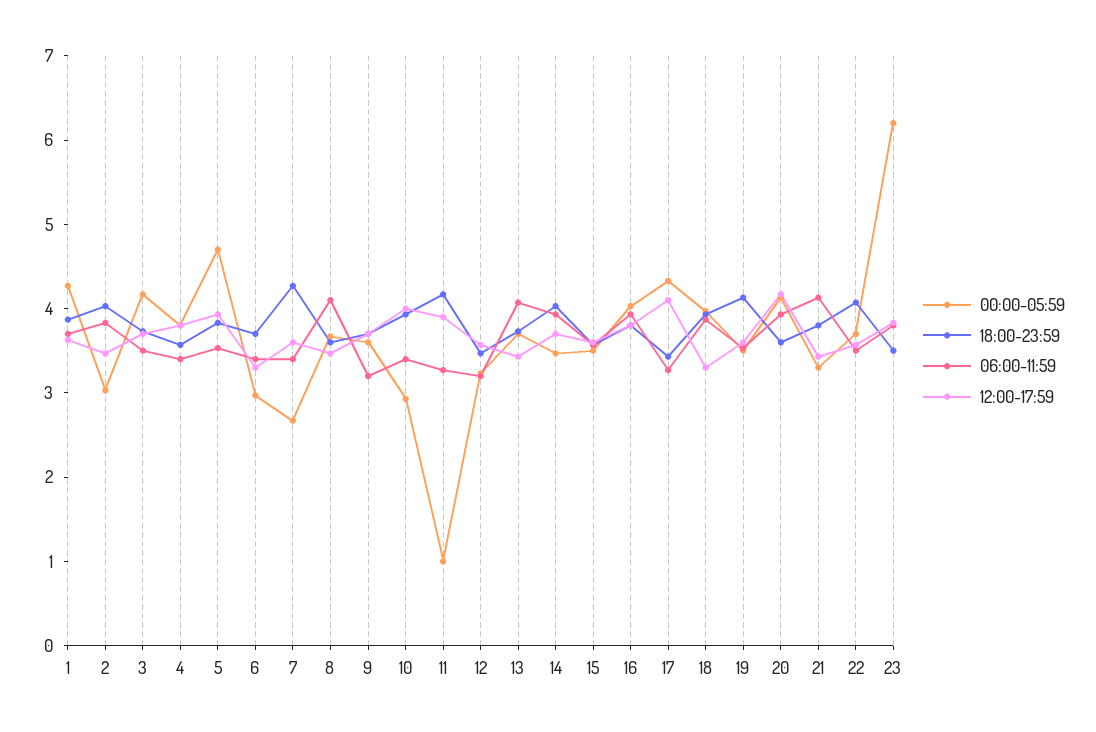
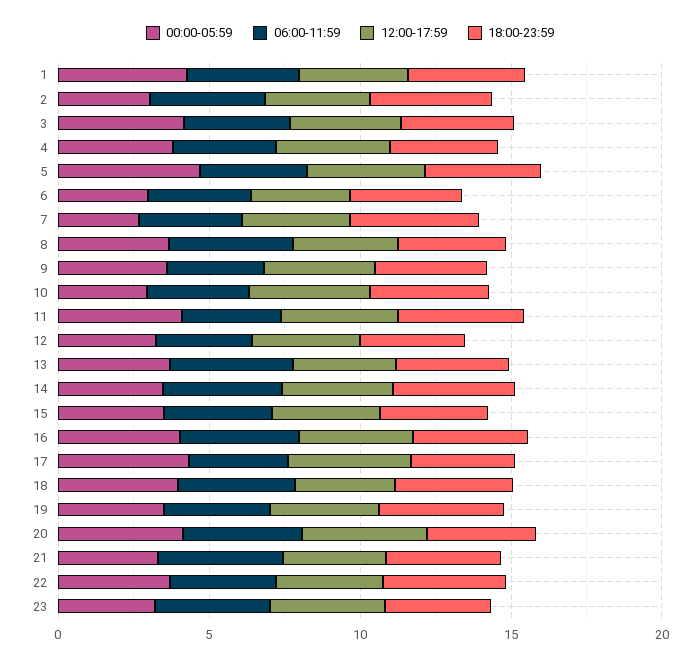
  {
    "00:00-05:59": {
      "1": 4.2,
      "2": 3,
      "3": 4.2,
      "4": 3.8,
      "5": 4.8,
      "6": 3,
      "7": 2.6,
      "8": 3.6,
      "9": 3.6,
      "10": 3,
-     "11": 1,
+     "11": 4,
      "12": 3.2,
      "13": 3.8,
      "14": 3.4,
      "15": 3.6,
      "16": 4,
      "17": 4.4,
      "18": 4,
      "19": 3.6,
      "20": 4.2,
      "21": 3.4,
      "22": 3.8,
-     "23": 6.2
+     "23": 3
    },
    "18:00-23:59": {
      "1": 3.8,
      "2": 4,
      "3": 3.8,
      "4": 3.6,
      "5": 3.8,
      "6": 3.8,
      "7": 4.2,
      "8": 3.6,
      "9": 3.8,
      "10": 4,
      "11": 4.2,
      "12": 3.4,
      "13": 3.8,
      "14": 4,
      "15": 3.6,
      "16": 3.8,
      "17": 3.4,
      "18": 4,
      "19": 4.2,
      "20": 3.6,
      "21": 3.8,
      "22": 4,
      "23": 3.6
    },
    "06:00-11:59": {
      "1": 3.8,
      "2": 3.8,
      "3": 3.6,
      "4": 3.4,
      "5": 3.6,
      "6": 3.4,
      "7": 3.4,
      "8": 4.2,
      "9": 3.2,
      "10": 3.4,
      "11": 3.2,
      "12": 3.2,
      "13": 4,
      "14": 4,
      "15": 3.6,
      "16": 4,
      "17": 3.2,
      "18": 3.8,
      "19": 3.6,
      "20": 4,
      "21": 4.2,
      "22": 3.6,
      "23": 3.8
    },
    "12:00-17:59": {
      "1": 3.6,
      "2": 3.4,
      "3": 3.8,
      "4": 3.8,
      "5": 4,
      "6": 3.4,
      "7": 3.6,
      "8": 3.4,
      "9": 3.8,
      "10": 4,
      "11": 4,
      "12": 3.6,
      "13": 3.4,
      "14": 3.8,
      "15": 3.6,
      "16": 3.8,
      "17": 4.2,
      "18": 3.4,
      "19": 3.6,
      "20": 4.2,
      "21": 3.4,
      "22": 3.6,
      "23": 3.8
    }
  }

